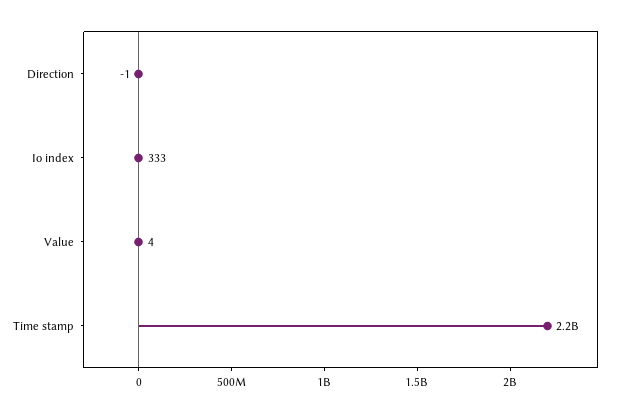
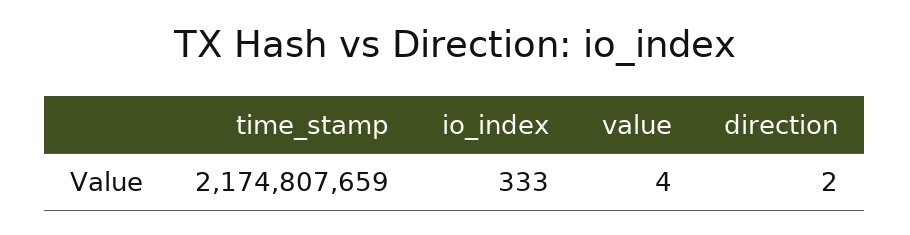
  {
-   "Direction": -1,
+   "Direction": 2,
    "Io index": 333,
    "Value": 4,
    "Time stamp": 2174807659
  }

